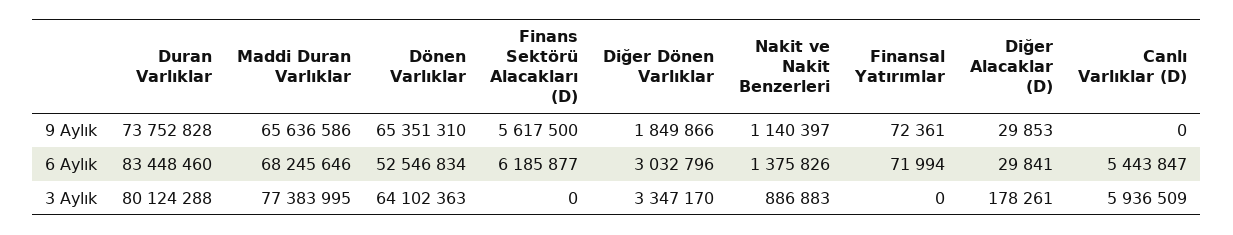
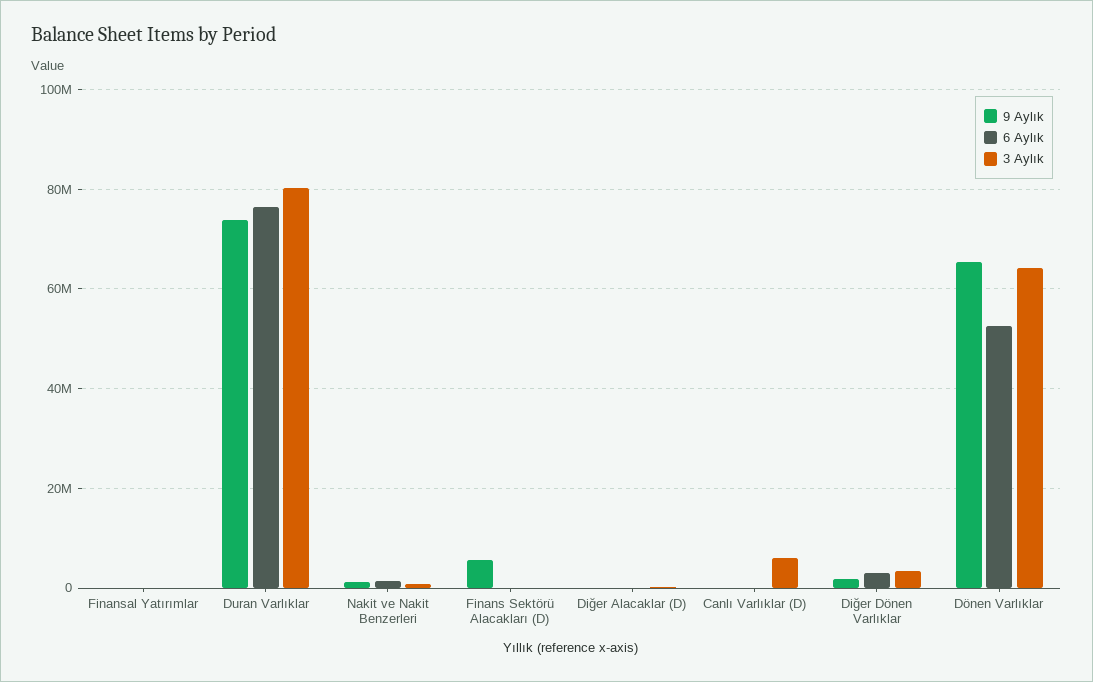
  {
    "9 Aylık": {
      "Duran Varlıklar": 73752828,
-     "Maddi Duran Varlıklar": 65636586,
      "Dönen Varlıklar": 65351310,
      "Finans Sektörü Alacakları (D)": 5617500,
      "Diğer Dönen Varlıklar": 1849866,
      "Nakit ve Nakit Benzerleri": 1140397,
      "Finansal Yatırımlar": 72361,
      "Diğer Alacaklar (D)": 29853,
      "Canlı Varlıklar (D)": 0
    },
    "6 Aylık": {
-     "Duran Varlıklar": 83448460,
+     "Duran Varlıklar": 76000000,
-     "Maddi Duran Varlıklar": 68245646,
      "Dönen Varlıklar": 52546834,
-     "Finans Sektörü Alacakları (D)": 6185877,
+     "Finans Sektörü Alacakları (D)": 0,
      "Diğer Dönen Varlıklar": 3032796,
      "Nakit ve Nakit Benzerleri": 1375826,
      "Finansal Yatırımlar": 71994,
      "Diğer Alacaklar (D)": 29841,
-     "Canlı Varlıklar (D)": 5443847
+     "Canlı Varlıklar (D)": 0
    },
    "3 Aylık": {
      "Duran Varlıklar": 80124288,
-     "Maddi Duran Varlıklar": 77383995,
      "Dönen Varlıklar": 64102363,
      "Finans Sektörü Alacakları (D)": 0,
      "Diğer Dönen Varlıklar": 3347170,
      "Nakit ve Nakit Benzerleri": 886883,
      "Finansal Yatırımlar": 0,
      "Diğer Alacaklar (D)": 178261,
      "Canlı Varlıklar (D)": 5936509
    }
  }

